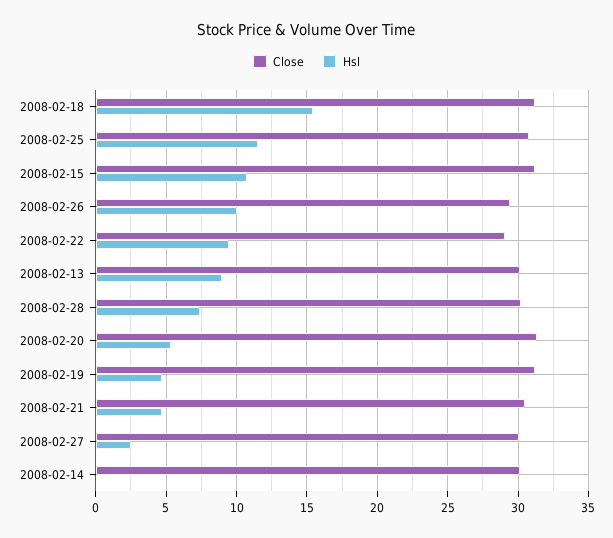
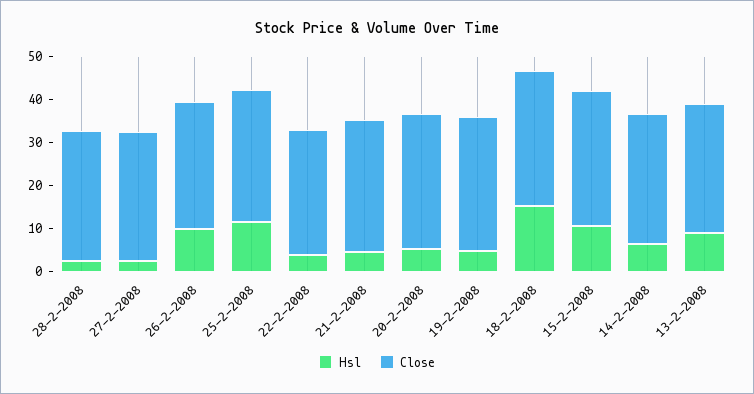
  {
    "Close": {
      "2008-02-18": 31,
      "2008-02-25": 31,
      "2008-02-15": 31,
      "2008-02-26": 29.5,
      "2008-02-22": 29,
      "2008-02-13": 30,
      "2008-02-28": 30,
      "2008-02-20": 31.5,
      "2008-02-19": 31,
      "2008-02-21": 30.5,
      "2008-02-27": 30,
      "2008-02-14": 30
    },
    "Hsl": {
      "2008-02-18": 15.5,
      "2008-02-25": 11.5,
      "2008-02-15": 11,
      "2008-02-26": 10,
-     "2008-02-22": 9.5,
+     "2008-02-22": 4,
      "2008-02-13": 9,
-     "2008-02-28": 7.5,
+     "2008-02-28": 2,
      "2008-02-20": 5.5,
      "2008-02-19": 4.5,
      "2008-02-21": 4.5,
      "2008-02-27": 2.5,
-     "2008-02-14": 0
+     "2008-02-14": 6
    }
  }

